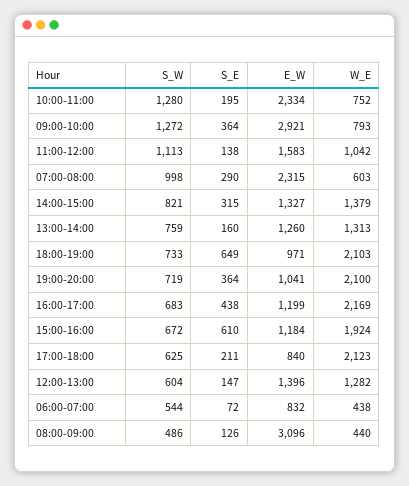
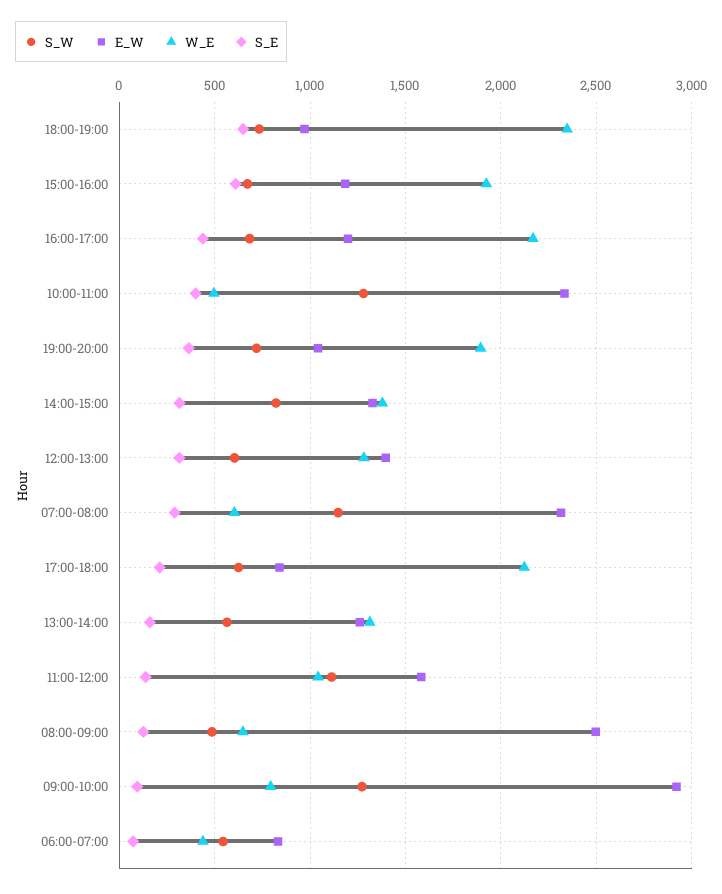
  {
    "S_W": {
      "10:00-11:00": 1280,
      "09:00-10:00": 1272,
      "11:00-12:00": 1113,
-     "07:00-08:00": 998,
+     "07:00-08:00": 1150,
      "14:00-15:00": 821,
-     "13:00-14:00": 759,
+     "13:00-14:00": 550,
      "18:00-19:00": 733,
      "19:00-20:00": 719,
      "16:00-17:00": 683,
      "15:00-16:00": 672,
      "17:00-18:00": 625,
      "12:00-13:00": 604,
      "06:00-07:00": 544,
      "08:00-09:00": 486
    },
    "S_E": {
-     "10:00-11:00": 195,
+     "10:00-11:00": 400,
-     "09:00-10:00": 364,
+     "09:00-10:00": 100,
      "11:00-12:00": 138,
      "07:00-08:00": 290,
      "14:00-15:00": 315,
      "13:00-14:00": 160,
      "18:00-19:00": 649,
      "19:00-20:00": 364,
      "16:00-17:00": 438,
      "15:00-16:00": 610,
      "17:00-18:00": 211,
-     "12:00-13:00": 147,
+     "12:00-13:00": 300,
      "06:00-07:00": 72,
      "08:00-09:00": 126
    },
    "E_W": {
      "10:00-11:00": 2334,
      "09:00-10:00": 2921,
      "11:00-12:00": 1583,
      "07:00-08:00": 2315,
      "14:00-15:00": 1327,
      "13:00-14:00": 1260,
      "18:00-19:00": 971,
      "19:00-20:00": 1041,
      "16:00-17:00": 1199,
      "15:00-16:00": 1184,
      "17:00-18:00": 840,
      "12:00-13:00": 1396,
      "06:00-07:00": 832,
-     "08:00-09:00": 3096
+     "08:00-09:00": 2500
    },
    "W_E": {
-     "10:00-11:00": 752,
+     "10:00-11:00": 500,
      "09:00-10:00": 793,
      "11:00-12:00": 1042,
      "07:00-08:00": 603,
      "14:00-15:00": 1379,
      "13:00-14:00": 1313,
-     "18:00-19:00": 2103,
+     "18:00-19:00": 2350,
-     "19:00-20:00": 2100,
+     "19:00-20:00": 1900,
      "16:00-17:00": 2169,
      "15:00-16:00": 1924,
      "17:00-18:00": 2123,
      "12:00-13:00": 1282,
      "06:00-07:00": 438,
-     "08:00-09:00": 440
+     "08:00-09:00": 650
    }
  }

